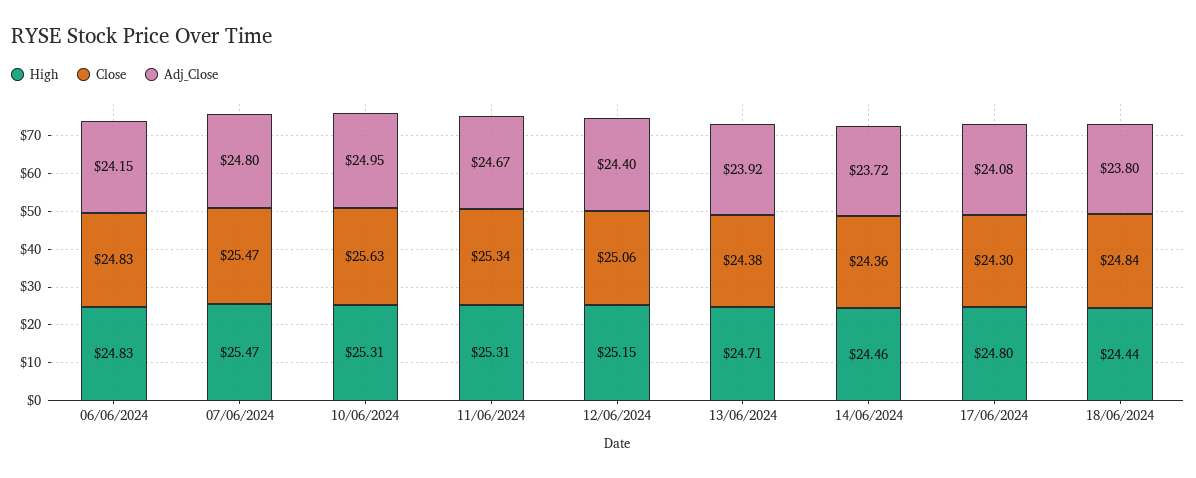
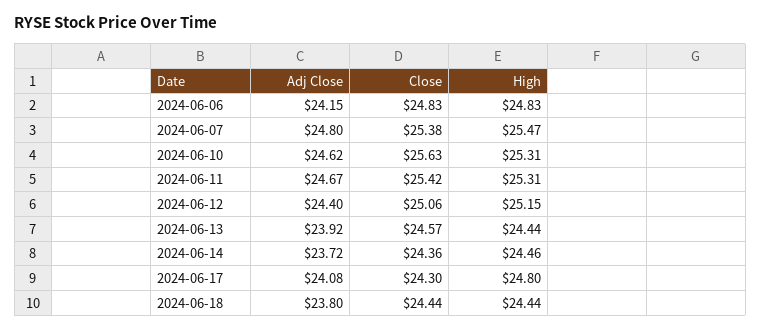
  {
    "High": {
      "06/06/2024": 24.83,
      "07/06/2024": 25.47,
      "10/06/2024": 25.31,
      "11/06/2024": 25.31,
      "12/06/2024": 25.15,
-     "13/06/2024": 24.71,
+     "13/06/2024": 24.44,
      "14/06/2024": 24.46,
      "17/06/2024": 24.8,
      "18/06/2024": 24.44
    },
    "Close": {
      "06/06/2024": 24.83,
-     "07/06/2024": 25.47,
+     "07/06/2024": 25.38,
      "10/06/2024": 25.63,
-     "11/06/2024": 25.34,
+     "11/06/2024": 25.42,
      "12/06/2024": 25.06,
-     "13/06/2024": 24.38,
+     "13/06/2024": 24.57,
      "14/06/2024": 24.36,
      "17/06/2024": 24.3,
-     "18/06/2024": 24.84
+     "18/06/2024": 24.44
    },
    "Adj_Close": {
      "06/06/2024": 24.15,
      "07/06/2024": 24.8,
-     "10/06/2024": 24.95,
+     "10/06/2024": 24.62,
      "11/06/2024": 24.67,
      "12/06/2024": 24.4,
      "13/06/2024": 23.92,
      "14/06/2024": 23.72,
      "17/06/2024": 24.08,
      "18/06/2024": 23.8
    }
  }

